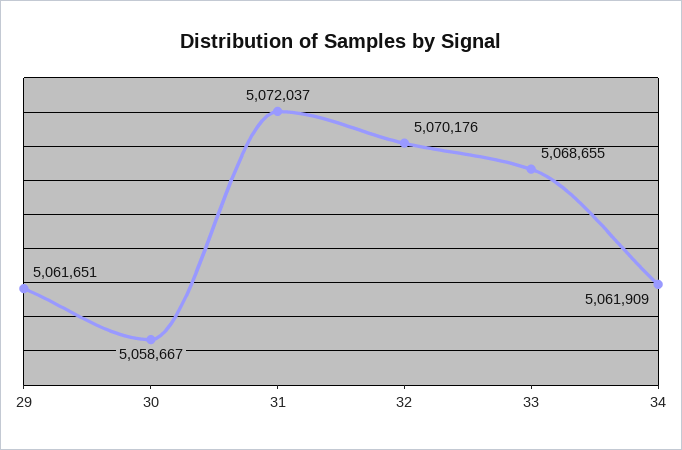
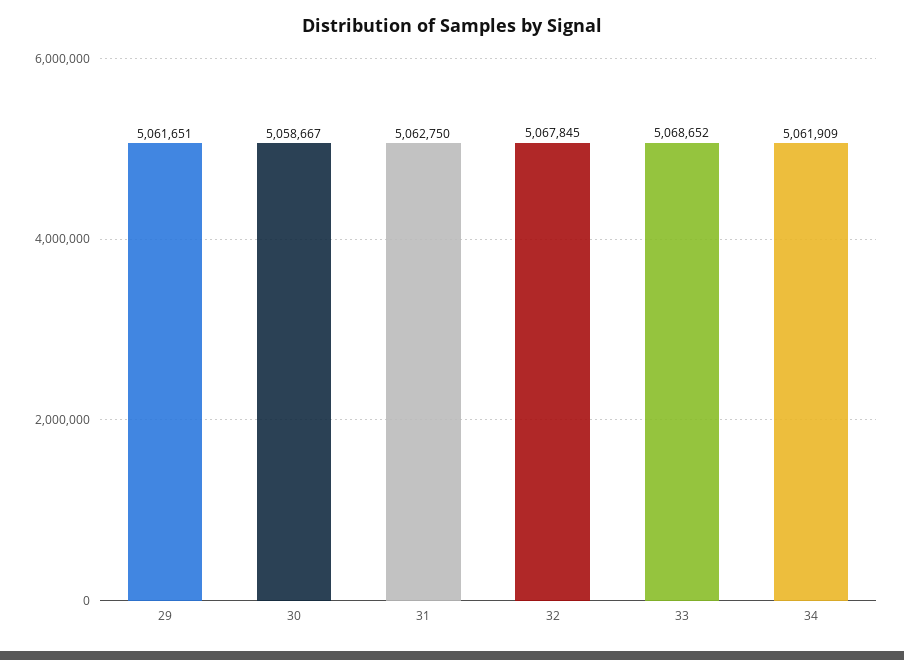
  {
    "29": 5061651,
    "30": 5058667,
-   "31": 5072037,
+   "31": 5062750,
-   "32": 5070176,
+   "32": 5067845,
-   "33": 5068655,
+   "33": 5068652,
    "34": 5061909
  }

